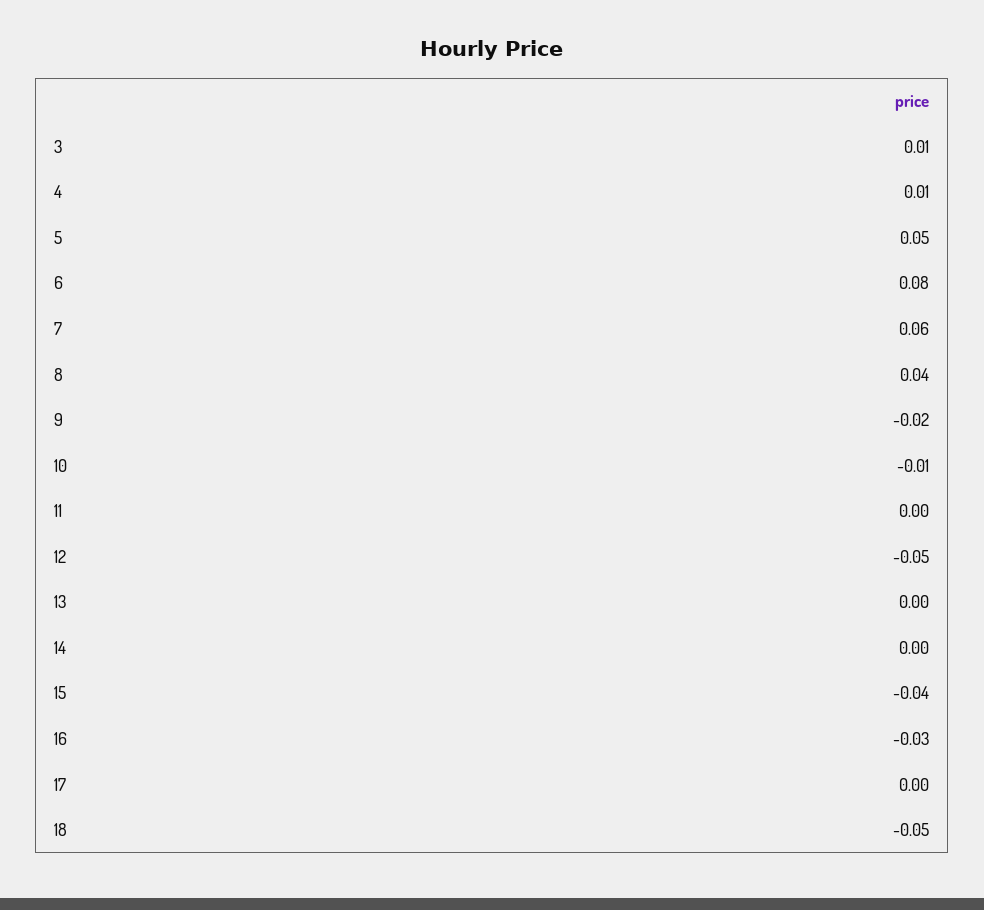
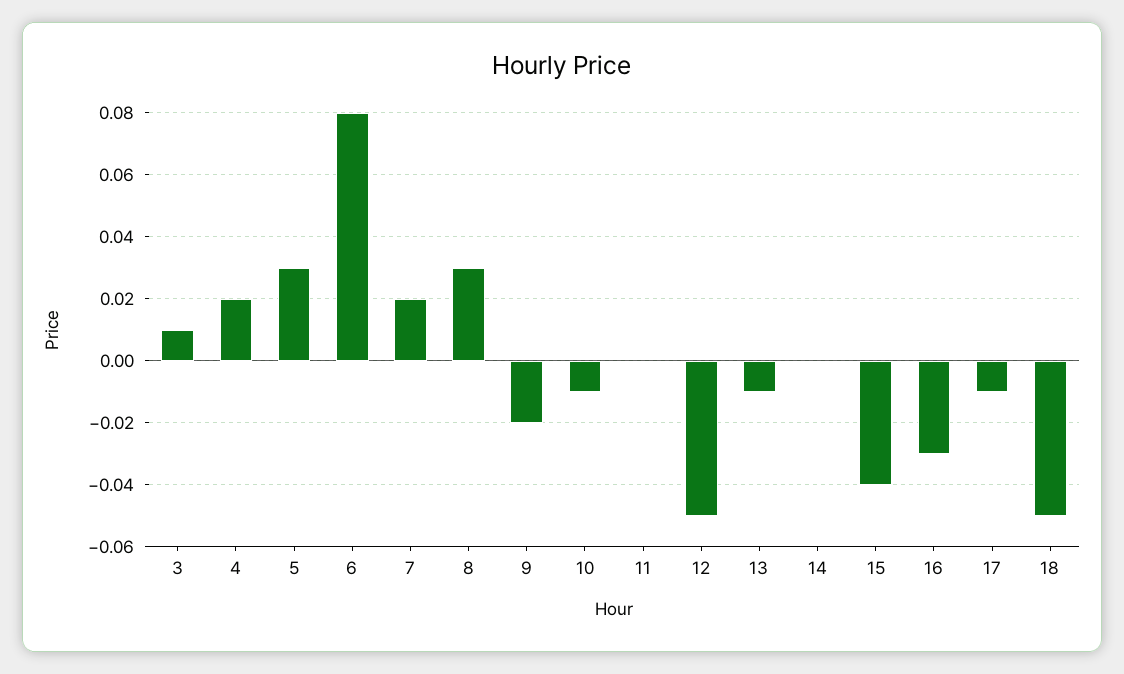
  {
    "3": 0.01,
-   "4": 0.01,
+   "4": 0.02,
-   "5": 0.05,
+   "5": 0.03,
    "6": 0.08,
-   "7": 0.06,
+   "7": 0.02,
-   "8": 0.04,
+   "8": 0.03,
    "9": -0.02,
    "10": -0.01,
    "11": 0,
    "12": -0.05,
-   "13": 0,
+   "13": -0.01,
    "14": 0,
    "15": -0.04,
    "16": -0.03,
-   "17": 0,
+   "17": -0.01,
    "18": -0.05
  }

